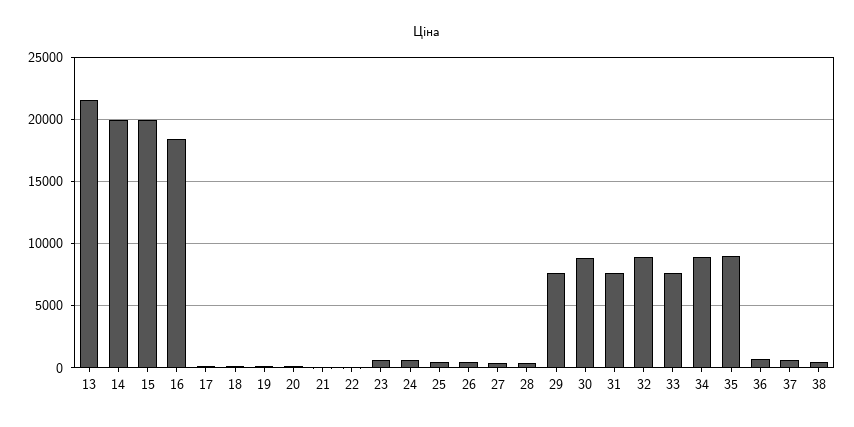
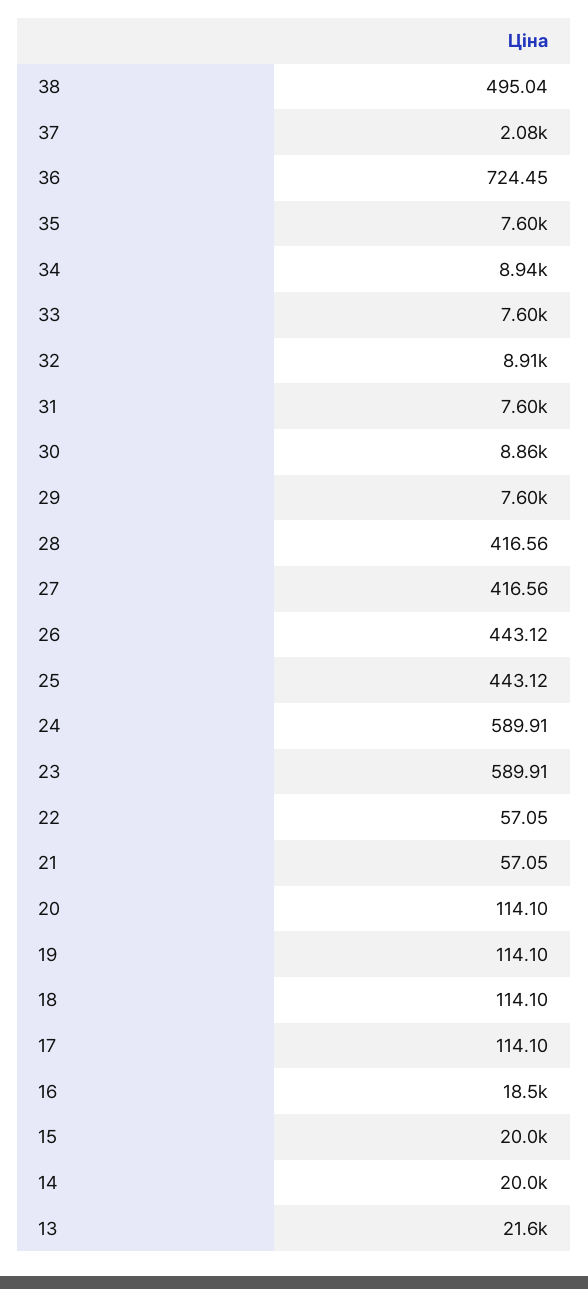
  {
    "13": 21600,
    "14": 20000,
    "15": 20000,
    "16": 18500,
    "17": 114.1,
    "18": 114.1,
    "19": 114.1,
    "20": 114.1,
    "21": 57.05,
    "22": 57.05,
    "23": 589.91,
    "24": 589.91,
    "25": 443.12,
    "26": 443.12,
    "27": 416.56,
    "28": 416.56,
    "29": 7600,
    "30": 8860,
    "31": 7600,
    "32": 8910,
    "33": 7600,
    "34": 8940,
-   "35": 9000,
+   "35": 7600,
    "36": 724.45,
-   "37": 500,
+   "37": 2080,
    "38": 495.04
  }

